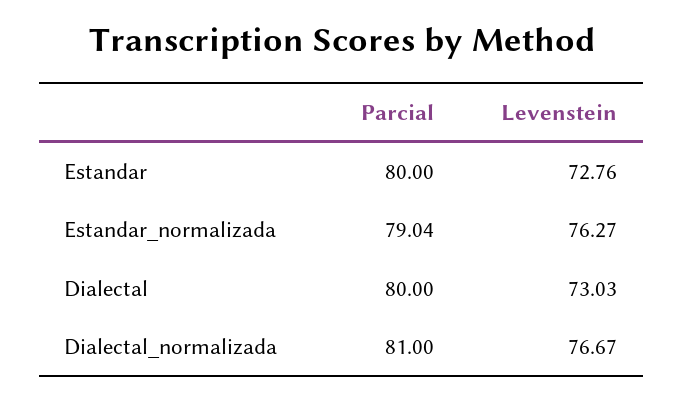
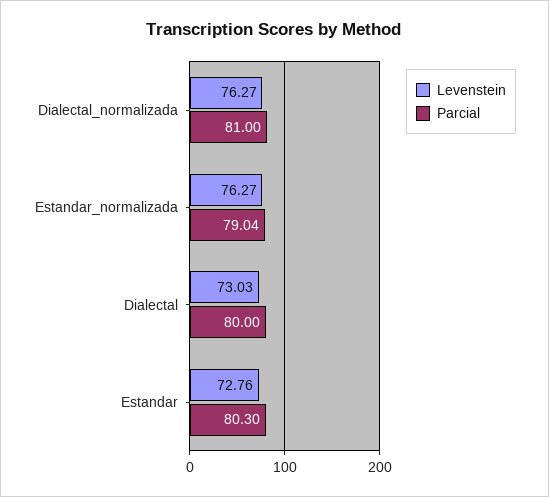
  {
    "Parcial": {
-     "Estandar": 80,
+     "Estandar": 80.3,
      "Estandar_normalizada": 79.04,
      "Dialectal": 80,
      "Dialectal_normalizada": 81
    },
    "Levenstein": {
      "Estandar": 72.76,
      "Estandar_normalizada": 76.27,
      "Dialectal": 73.03,
-     "Dialectal_normalizada": 76.67
+     "Dialectal_normalizada": 76.27
    }
  }

